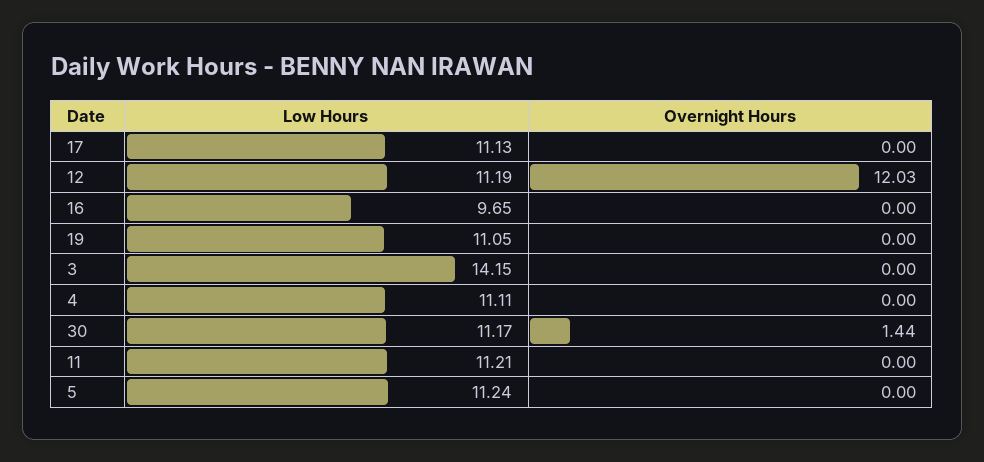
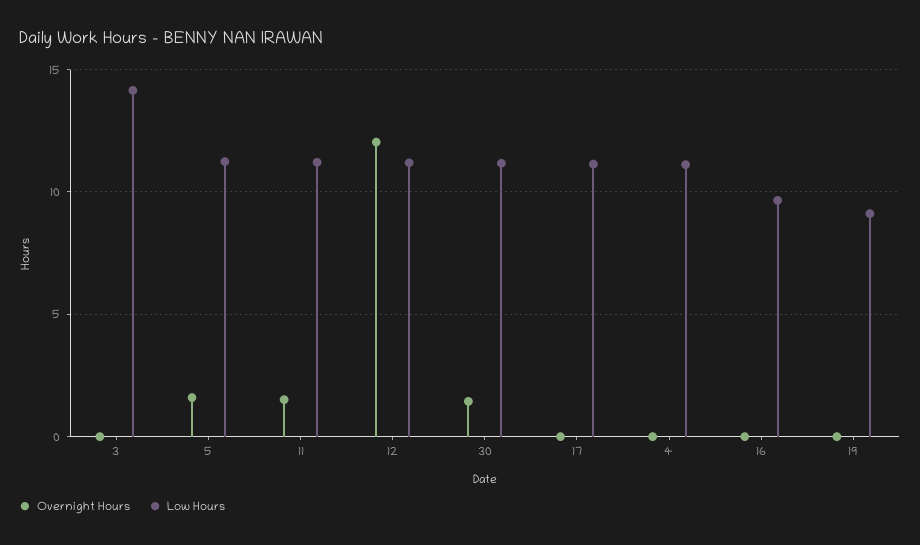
  {
    "Low Hours": {
      "17": 11.13,
      "12": 11.19,
      "16": 9.65,
-     "19": 11.05,
+     "19": 9,
      "3": 14.15,
      "4": 11.11,
      "30": 11.17,
      "11": 11.21,
      "5": 11.24
    },
    "Overnight Hours": {
      "17": 0,
      "12": 12.03,
      "16": 0,
      "19": 0,
      "3": 0,
      "4": 0,
      "30": 1.44,
-     "11": 0,
+     "11": 1.5,
-     "5": 0
+     "5": 1.5
    }
  }

